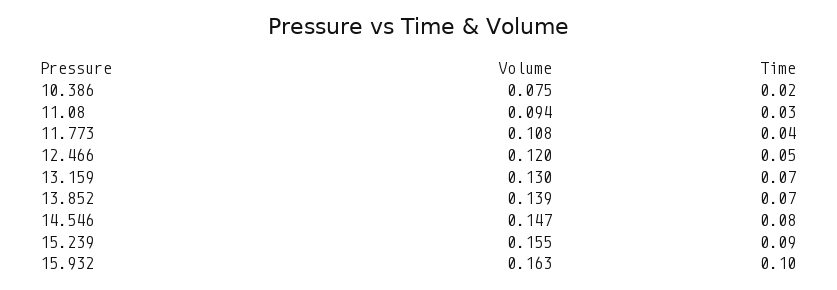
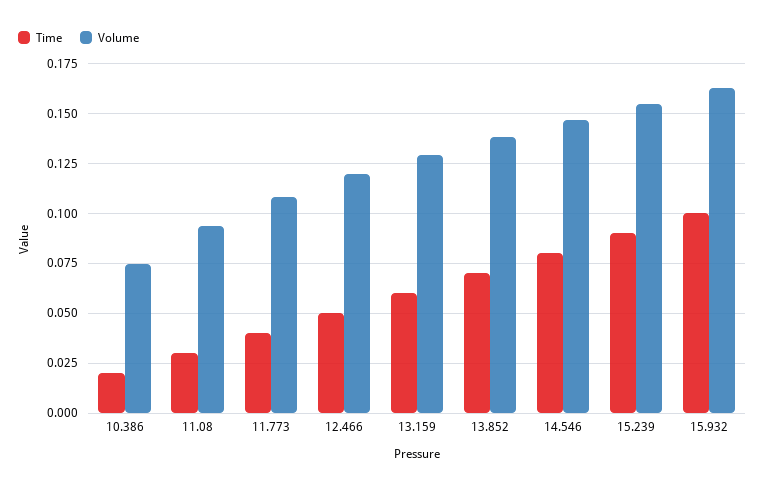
  {
    "Volume": {
      "10.386": 0.075,
      "11.08": 0.094,
      "11.773": 0.108,
      "12.466": 0.12,
      "13.159": 0.13,
      "13.852": 0.139,
      "14.546": 0.147,
      "15.239": 0.155,
      "15.932": 0.163
    },
    "Time": {
      "10.386": 0.02,
      "11.08": 0.03,
      "11.773": 0.04,
      "12.466": 0.05,
-     "13.159": 0.07,
+     "13.159": 0.06,
      "13.852": 0.07,
      "14.546": 0.08,
      "15.239": 0.09,
      "15.932": 0.1
    }
  }

